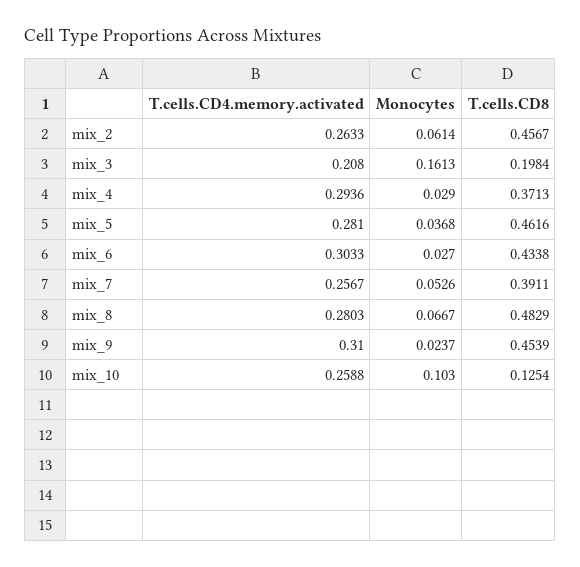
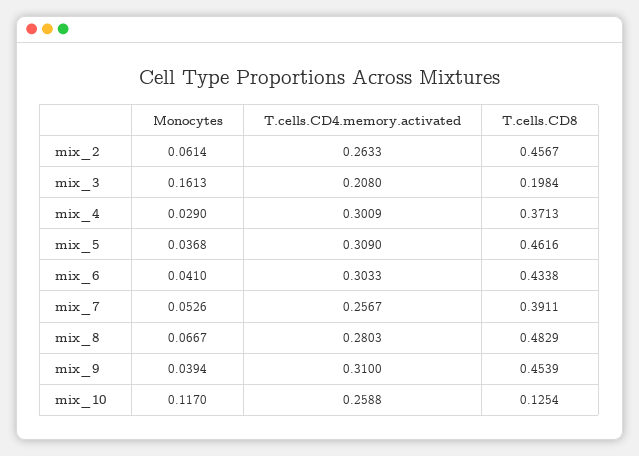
  {
    "T.cells.CD4.memory.activated": {
      "mix_2": 0.2633,
      "mix_3": 0.208,
-     "mix_4": 0.2936,
+     "mix_4": 0.3009,
-     "mix_5": 0.281,
+     "mix_5": 0.309,
      "mix_6": 0.3033,
      "mix_7": 0.2567,
      "mix_8": 0.2803,
      "mix_9": 0.31,
      "mix_10": 0.2588
    },
    "Monocytes": {
      "mix_2": 0.0614,
      "mix_3": 0.1613,
      "mix_4": 0.029,
      "mix_5": 0.0368,
-     "mix_6": 0.027,
+     "mix_6": 0.041,
      "mix_7": 0.0526,
      "mix_8": 0.0667,
-     "mix_9": 0.0237,
+     "mix_9": 0.0394,
-     "mix_10": 0.103
+     "mix_10": 0.117
    },
    "T.cells.CD8": {
      "mix_2": 0.4567,
      "mix_3": 0.1984,
      "mix_4": 0.3713,
      "mix_5": 0.4616,
      "mix_6": 0.4338,
      "mix_7": 0.3911,
      "mix_8": 0.4829,
      "mix_9": 0.4539,
      "mix_10": 0.1254
    }
  }

